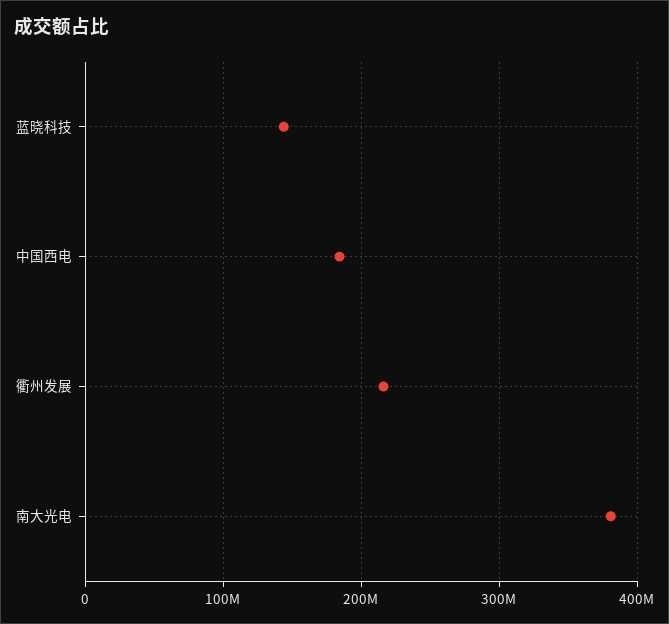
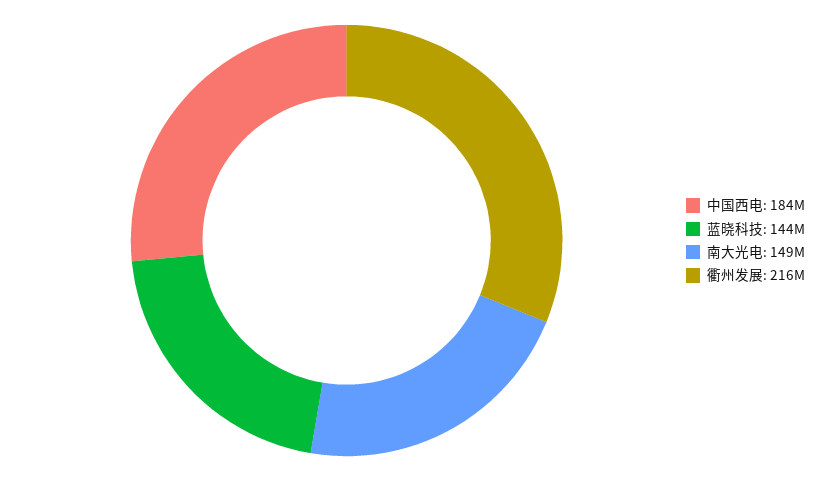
  {
    "蓝晓科技": 144000000,
    "中国西电": 184000000,
    "衢州发展": 216000000,
-   "南大光电": 380000000
+   "南大光电": 149000000
  }

